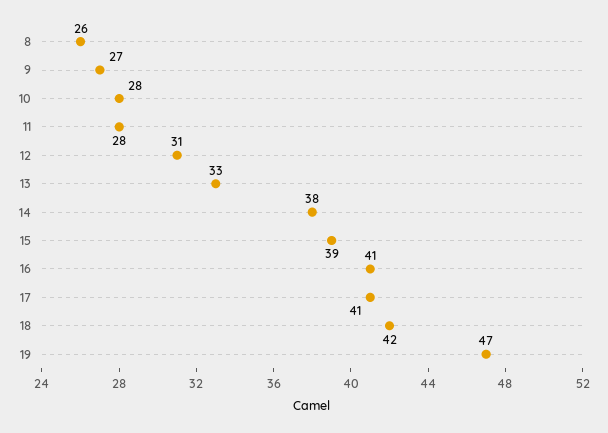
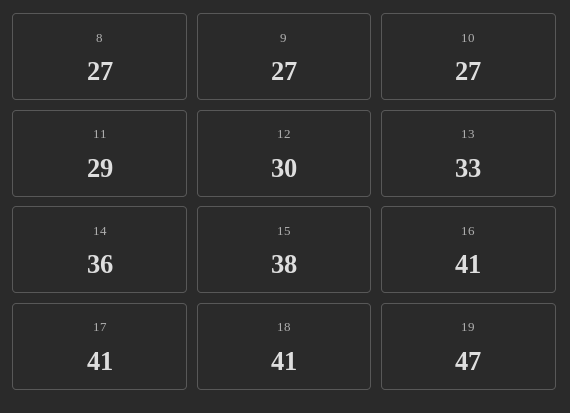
  {
-   "8": 26,
+   "8": 27,
    "9": 27,
-   "10": 28,
+   "10": 27,
-   "11": 28,
+   "11": 29,
-   "12": 31,
+   "12": 30,
    "13": 33,
-   "14": 38,
+   "14": 36,
-   "15": 39,
+   "15": 38,
    "16": 41,
    "17": 41,
-   "18": 42,
+   "18": 41,
    "19": 47
  }

